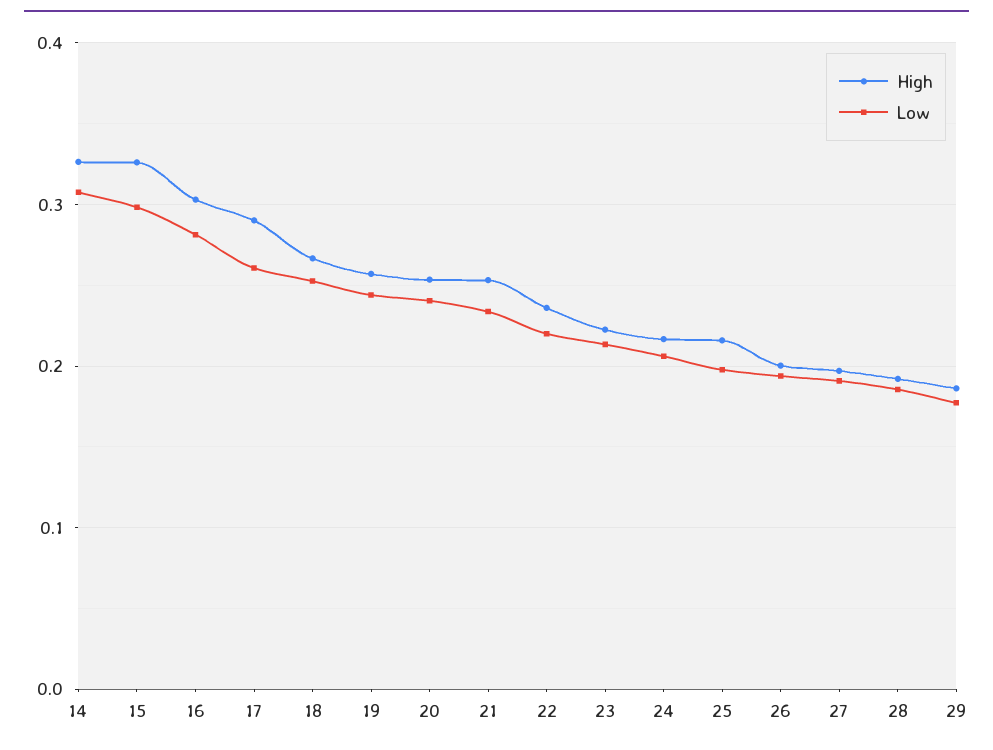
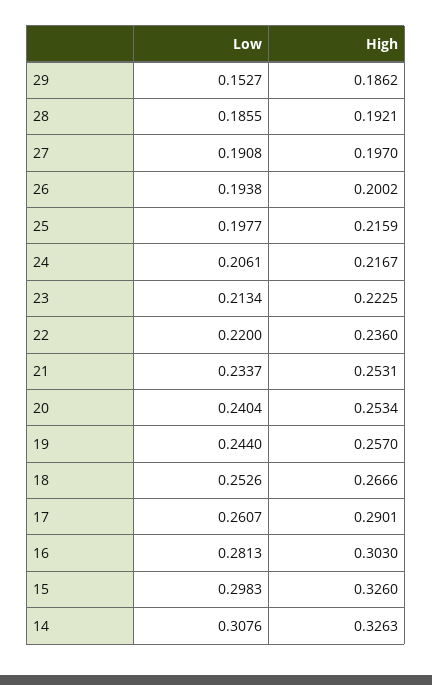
  {
    "High": {
      "14": 0.3263,
      "15": 0.326,
      "16": 0.303,
      "17": 0.2901,
      "18": 0.2666,
      "19": 0.257,
      "20": 0.2534,
      "21": 0.2531,
      "22": 0.236,
      "23": 0.2225,
      "24": 0.2167,
      "25": 0.2159,
      "26": 0.2002,
      "27": 0.197,
      "28": 0.1921,
      "29": 0.1862
    },
    "Low": {
      "14": 0.3076,
      "15": 0.2983,
      "16": 0.2813,
      "17": 0.2607,
      "18": 0.2526,
      "19": 0.244,
      "20": 0.2404,
      "21": 0.2337,
      "22": 0.22,
      "23": 0.2134,
      "24": 0.2061,
      "25": 0.1977,
      "26": 0.1938,
      "27": 0.1908,
      "28": 0.1855,
-     "29": 0.18
+     "29": 0.1527
    }
  }

